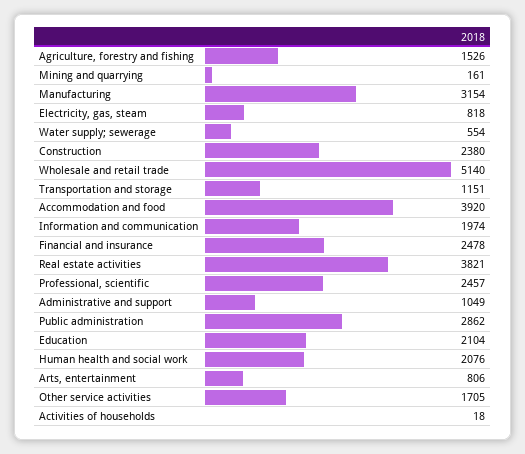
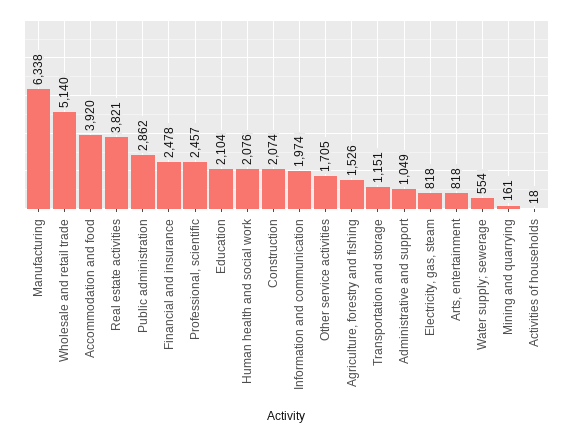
  {
    "Agriculture, forestry and fishing": 1526,
    "Mining and quarrying": 161,
-   "Manufacturing": 3154,
+   "Manufacturing": 6338,
    "Electricity, gas, steam": 818,
    "Water supply; sewerage": 554,
-   "Construction": 2380,
+   "Construction": 2074,
    "Wholesale and retail trade": 5140,
    "Transportation and storage": 1151,
    "Accommodation and food": 3920,
    "Information and communication": 1974,
    "Financial and insurance": 2478,
    "Real estate activities": 3821,
    "Professional, scientific": 2457,
    "Administrative and support": 1049,
    "Public administration": 2862,
    "Education": 2104,
    "Human health and social work": 2076,
-   "Arts, entertainment": 806,
+   "Arts, entertainment": 818,
    "Other service activities": 1705,
    "Activities of households": 18
  }

